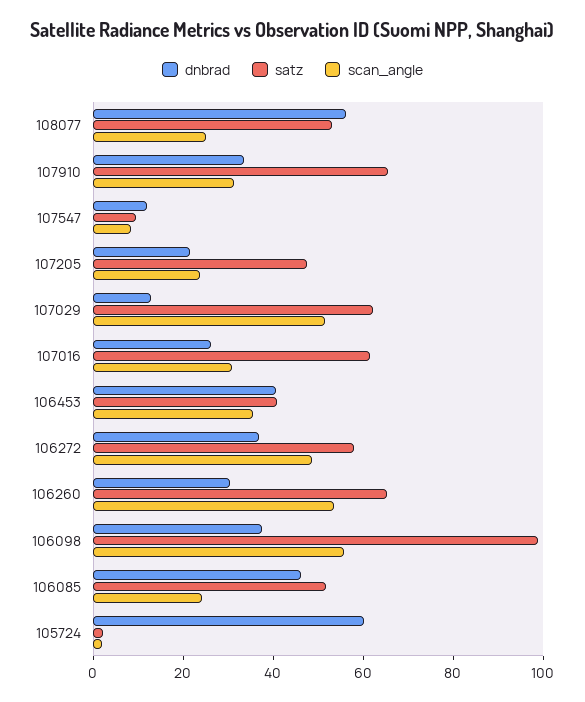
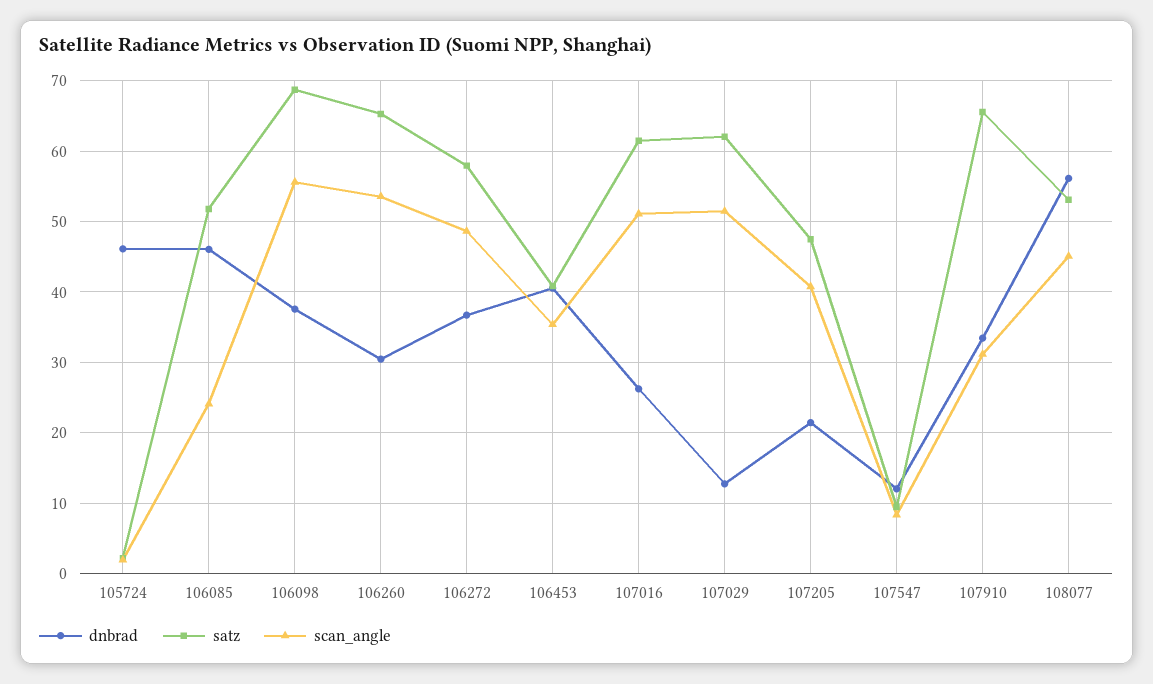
  {
    "dnbrad": {
      "108077": 56,
      "107910": 33,
      "107547": 12,
      "107205": 21,
      "107029": 13,
      "107016": 26,
      "106453": 41,
      "106272": 37,
      "106260": 30,
      "106098": 38,
      "106085": 46,
-     "105724": 60
+     "105724": 46
    },
    "satz": {
      "108077": 53,
      "107910": 66,
      "107547": 9,
      "107205": 47,
      "107029": 62,
      "107016": 61,
      "106453": 41,
      "106272": 58,
      "106260": 65,
-     "106098": 100,
+     "106098": 69,
      "106085": 52,
      "105724": 2
    },
    "scan_angle": {
-     "108077": 25,
+     "108077": 45,
      "107910": 31,
      "107547": 8,
-     "107205": 25,
+     "107205": 41,
      "107029": 51,
-     "107016": 30,
+     "107016": 51,
      "106453": 35,
      "106272": 49,
      "106260": 54,
      "106098": 56,
      "106085": 24,
      "105724": 2
    }
  }

